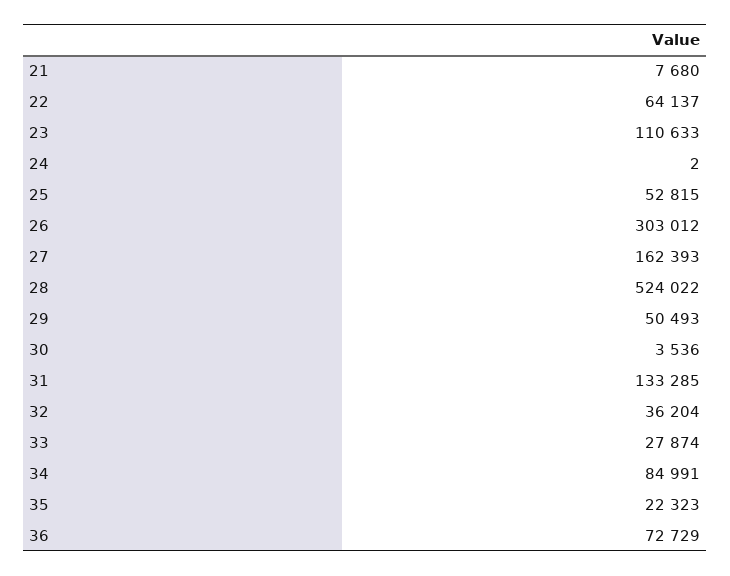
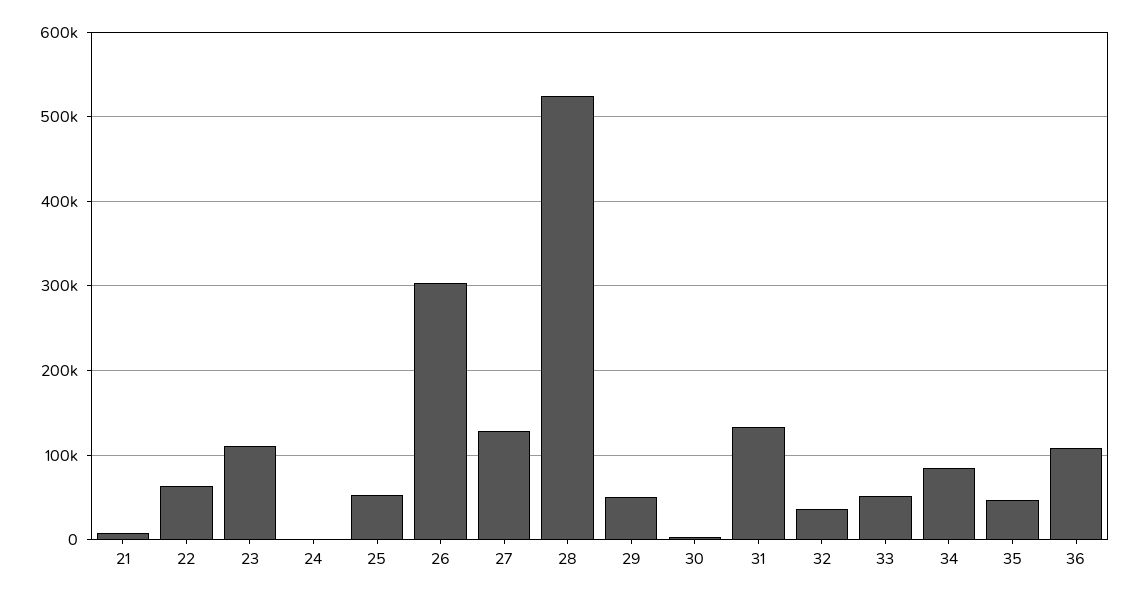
  {
    "21": 7680,
    "22": 64137,
    "23": 110633,
    "24": 2,
    "25": 52815,
    "26": 303012,
-   "27": 162393,
+   "27": 130000,
    "28": 524022,
    "29": 50493,
    "30": 3536,
    "31": 133285,
    "32": 36204,
-   "33": 27874,
+   "33": 50000,
    "34": 84991,
-   "35": 22323,
+   "35": 50000,
-   "36": 72729
+   "36": 110000
  }

